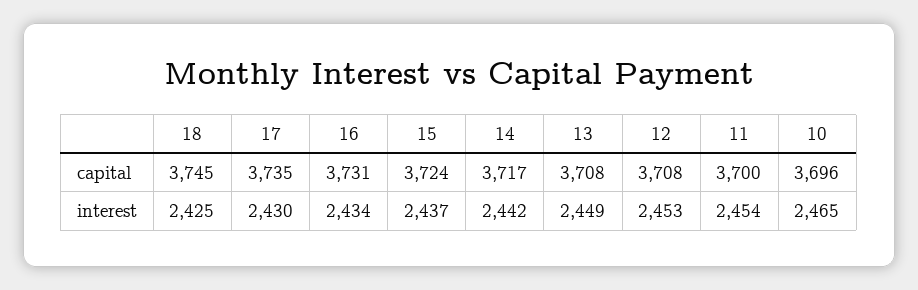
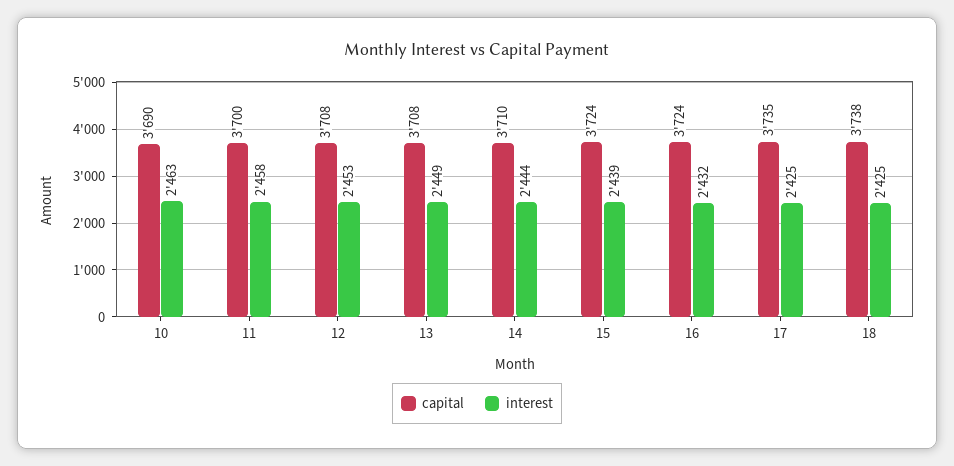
  {
    "capital": {
-     "18": 3745,
+     "18": 3738,
      "17": 3735,
-     "16": 3731,
+     "16": 3724,
      "15": 3724,
-     "14": 3717,
+     "14": 3710,
      "13": 3708,
      "12": 3708,
      "11": 3700,
-     "10": 3696
+     "10": 3690
    },
    "interest": {
      "18": 2425,
-     "17": 2430,
+     "17": 2425,
-     "16": 2434,
+     "16": 2432,
-     "15": 2437,
+     "15": 2439,
-     "14": 2442,
+     "14": 2444,
      "13": 2449,
      "12": 2453,
-     "11": 2454,
+     "11": 2458,
-     "10": 2465
+     "10": 2463
    }
  }

